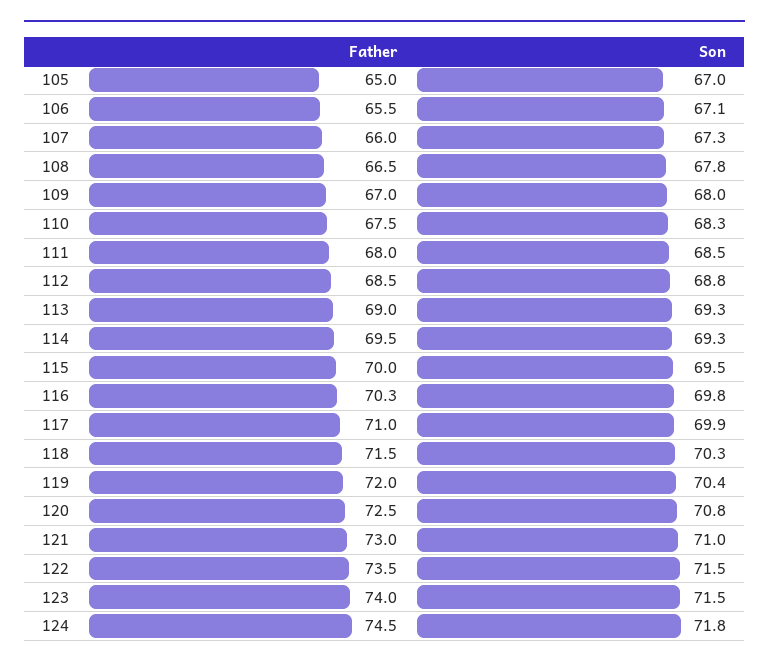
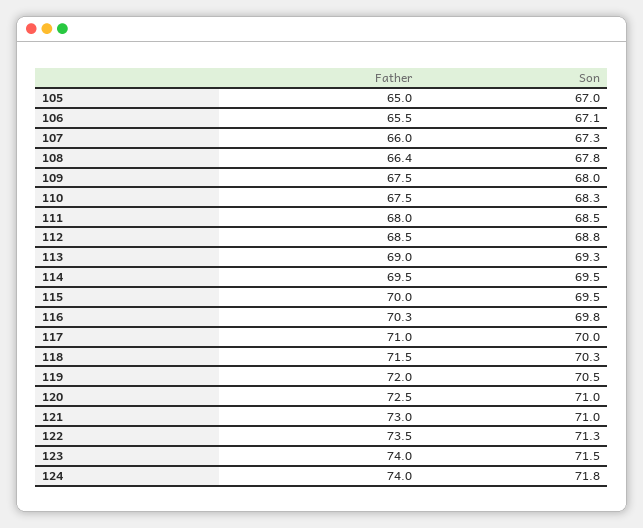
  {
    "Father": {
      "105": 65,
      "106": 65.5,
      "107": 66,
-     "108": 66.5,
+     "108": 66.4,
-     "109": 67,
+     "109": 67.5,
      "110": 67.5,
      "111": 68,
      "112": 68.5,
      "113": 69,
      "114": 69.5,
      "115": 70,
      "116": 70.3,
      "117": 71,
      "118": 71.5,
      "119": 72,
      "120": 72.5,
      "121": 73,
      "122": 73.5,
      "123": 74,
-     "124": 74.5
+     "124": 74
    },
    "Son": {
      "105": 67,
      "106": 67.1,
      "107": 67.3,
      "108": 67.8,
      "109": 68,
      "110": 68.3,
      "111": 68.5,
      "112": 68.8,
      "113": 69.3,
-     "114": 69.3,
+     "114": 69.5,
      "115": 69.5,
      "116": 69.8,
-     "117": 69.9,
+     "117": 70,
      "118": 70.3,
-     "119": 70.4,
+     "119": 70.5,
-     "120": 70.8,
+     "120": 71,
      "121": 71,
-     "122": 71.5,
+     "122": 71.3,
      "123": 71.5,
      "124": 71.8
    }
  }

